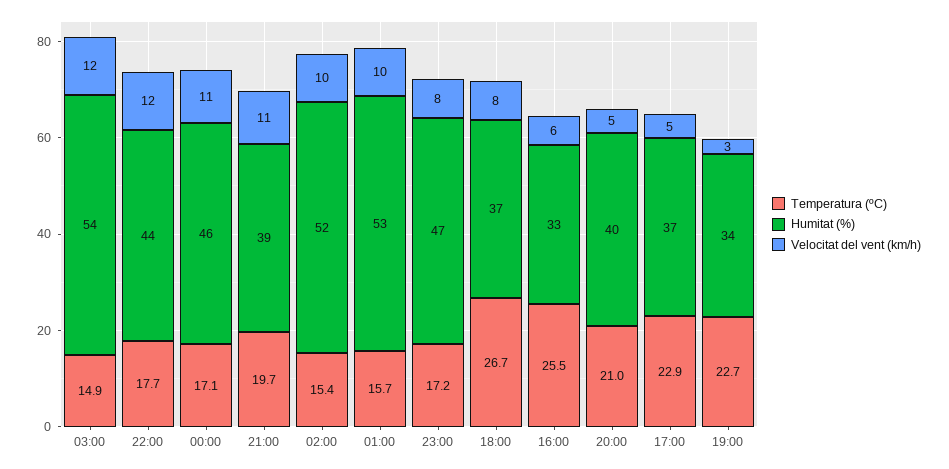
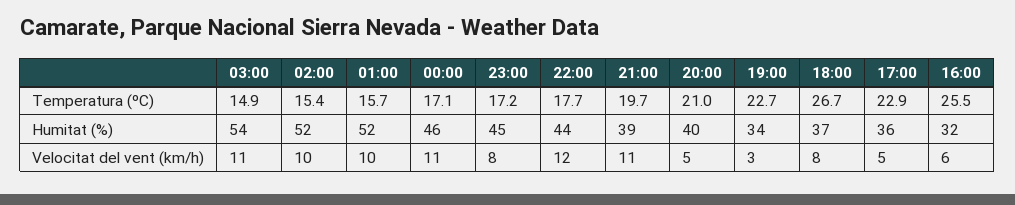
  {
    "Temperatura (ºC)": {
      "03:00": 14.9,
      "22:00": 17.7,
      "00:00": 17.1,
      "21:00": 19.7,
      "02:00": 15.4,
      "01:00": 15.7,
      "23:00": 17.2,
      "18:00": 26.7,
      "16:00": 25.5,
      "20:00": 21,
      "17:00": 22.9,
      "19:00": 22.7
    },
    "Humitat (%)": {
      "03:00": 54,
      "22:00": 44,
      "00:00": 46,
      "21:00": 39,
      "02:00": 52,
-     "01:00": 53,
+     "01:00": 52,
-     "23:00": 47,
+     "23:00": 45,
      "18:00": 37,
-     "16:00": 33,
+     "16:00": 32,
      "20:00": 40,
-     "17:00": 37,
+     "17:00": 36,
      "19:00": 34
    },
    "Velocitat del vent (km/h)": {
-     "03:00": 12,
+     "03:00": 11,
      "22:00": 12,
      "00:00": 11,
      "21:00": 11,
      "02:00": 10,
      "01:00": 10,
      "23:00": 8,
      "18:00": 8,
      "16:00": 6,
      "20:00": 5,
      "17:00": 5,
      "19:00": 3
    }
  }

